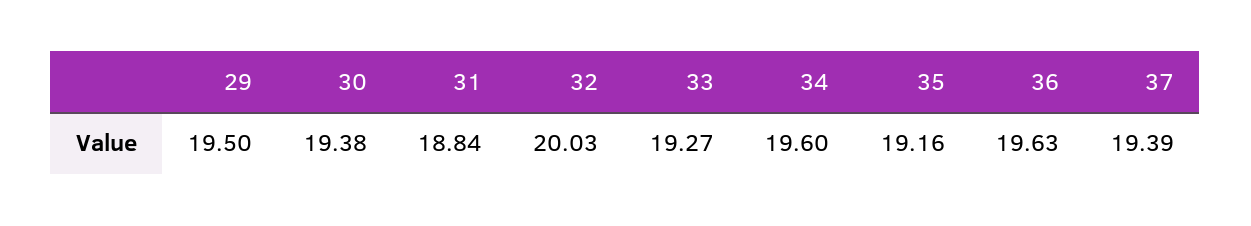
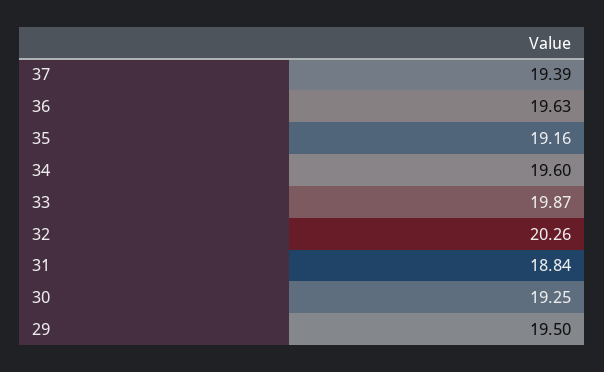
  {
    "29": 19.5,
-   "30": 19.38,
+   "30": 19.25,
    "31": 18.84,
-   "32": 20.03,
+   "32": 20.26,
-   "33": 19.27,
+   "33": 19.87,
    "34": 19.6,
    "35": 19.16,
    "36": 19.63,
    "37": 19.39
  }

